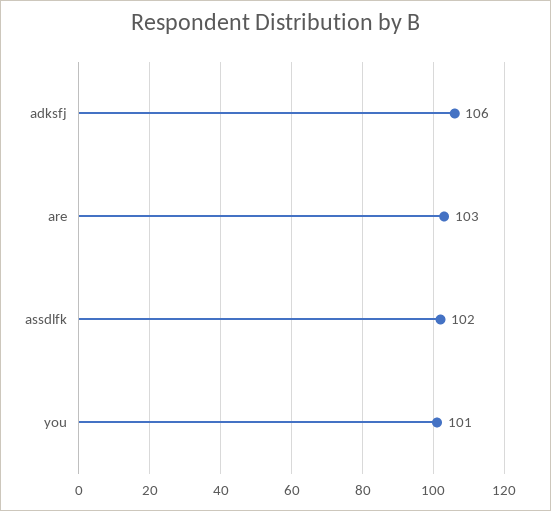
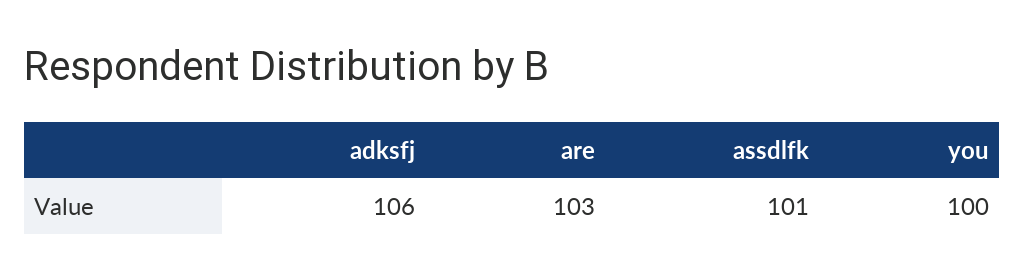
  {
    "adksfj": 106,
    "are": 103,
-   "assdlfk": 102,
+   "assdlfk": 101,
-   "you": 101
+   "you": 100
  }

